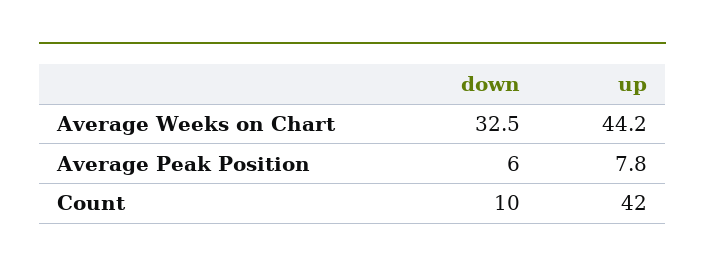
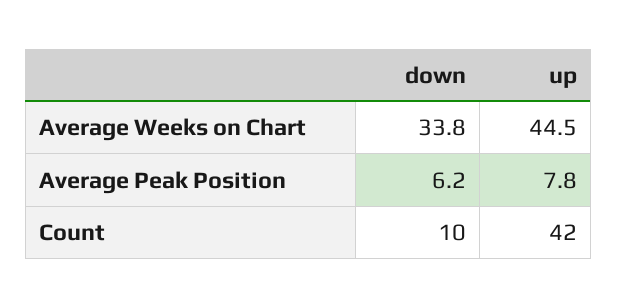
  {
    "down": {
-     "Average Weeks on Chart": 32.5,
+     "Average Weeks on Chart": 33.8,
-     "Average Peak Position": 6,
+     "Average Peak Position": 6.2,
      "Count": 10
    },
    "up": {
-     "Average Weeks on Chart": 44.2,
+     "Average Weeks on Chart": 44.5,
      "Average Peak Position": 7.8,
      "Count": 42
    }
  }

